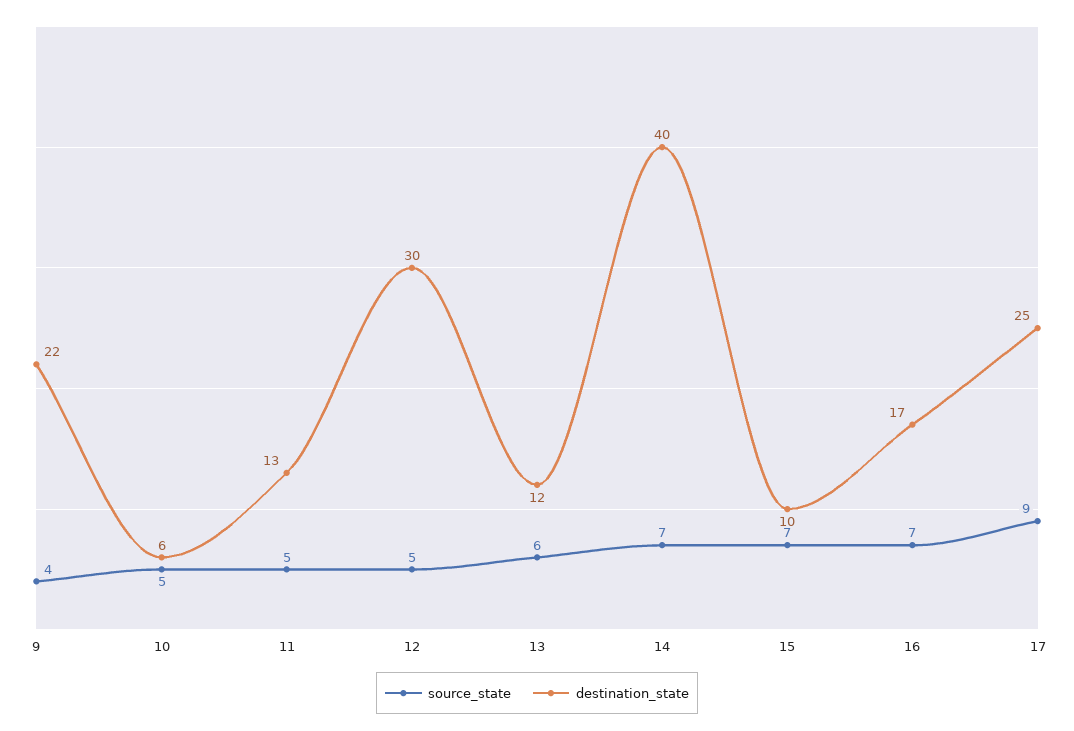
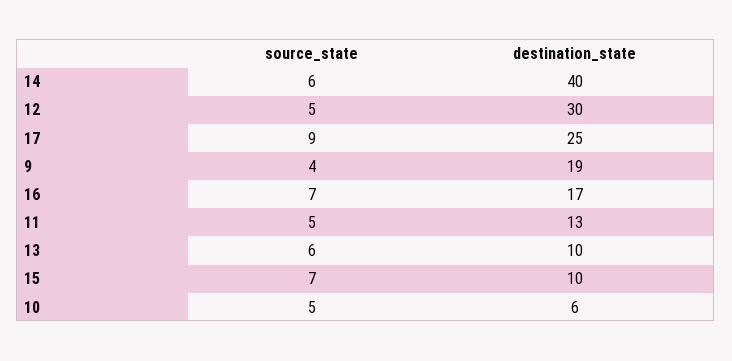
  {
    "source_state": {
      "9": 4,
      "10": 5,
      "11": 5,
      "12": 5,
      "13": 6,
-     "14": 7,
+     "14": 6,
      "15": 7,
      "16": 7,
      "17": 9
    },
    "destination_state": {
-     "9": 22,
+     "9": 19,
      "10": 6,
      "11": 13,
      "12": 30,
-     "13": 12,
+     "13": 10,
      "14": 40,
      "15": 10,
      "16": 17,
      "17": 25
    }
  }

